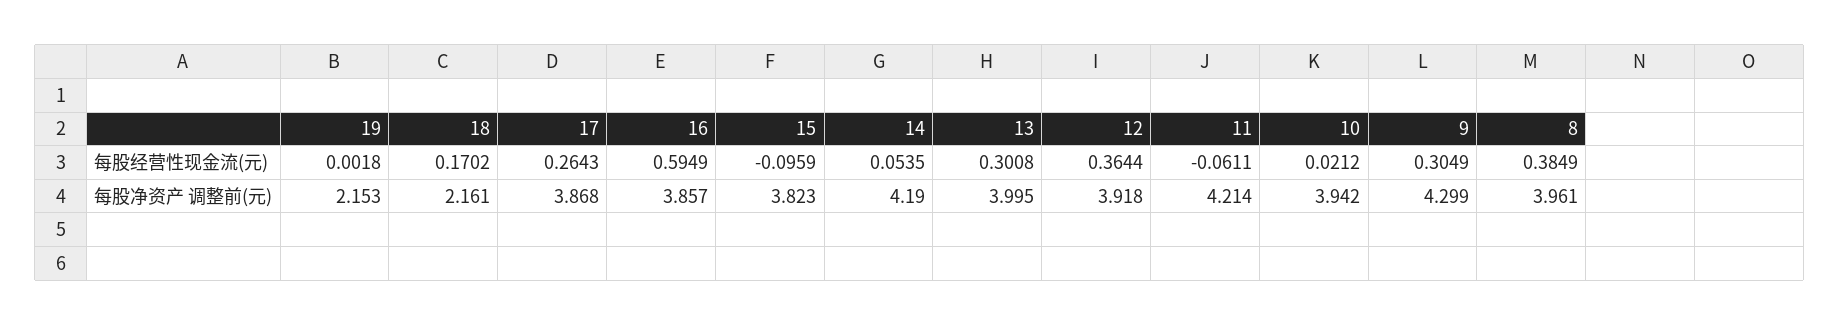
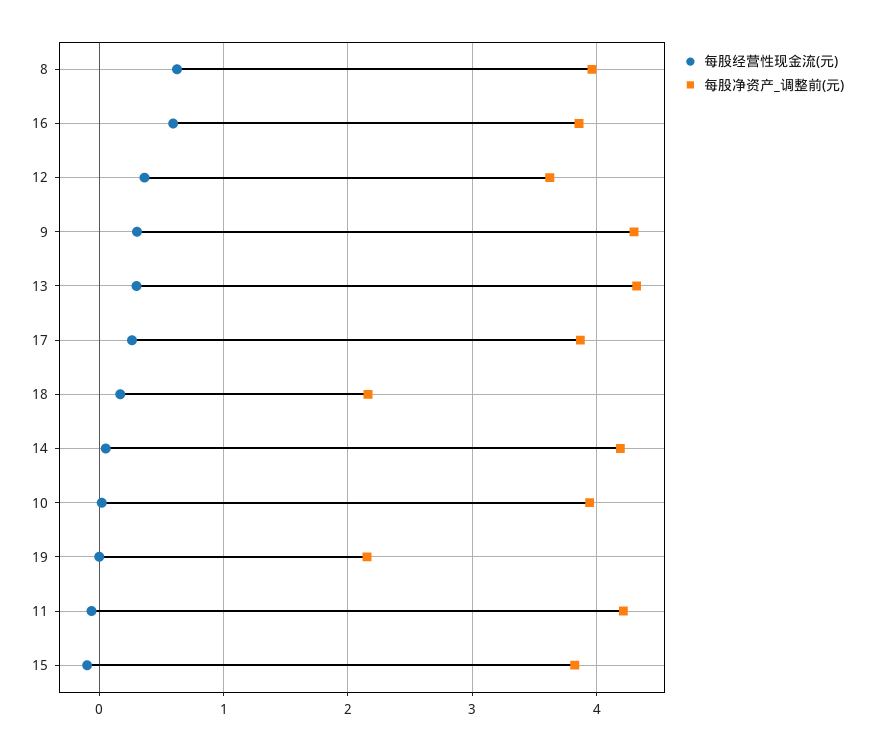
  {
    "每股经营性现金流(元)": {
      "19": 0.0018,
      "18": 0.1702,
      "17": 0.2643,
      "16": 0.5949,
      "15": -0.0959,
      "14": 0.0535,
      "13": 0.3008,
      "12": 0.3644,
      "11": -0.0611,
      "10": 0.0212,
      "9": 0.3049,
-     "8": 0.3849
+     "8": 0.6
    },
    "每股净资产 调整前(元)": {
      "19": 2.153,
      "18": 2.161,
      "17": 3.868,
      "16": 3.857,
      "15": 3.823,
      "14": 4.19,
-     "13": 3.995,
+     "13": 4.3,
-     "12": 3.918,
+     "12": 3.6,
      "11": 4.214,
      "10": 3.942,
      "9": 4.299,
      "8": 3.961
    }
  }

